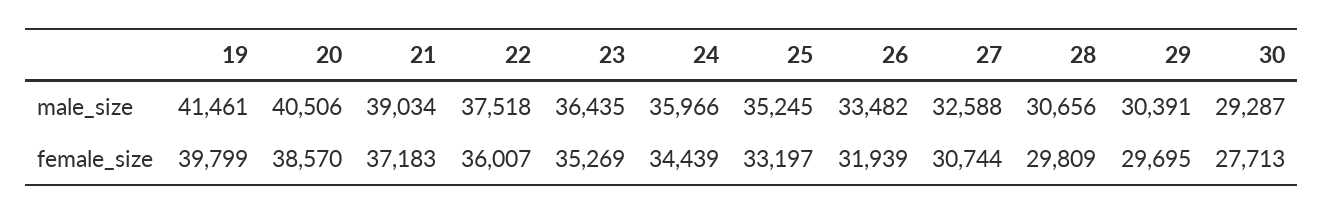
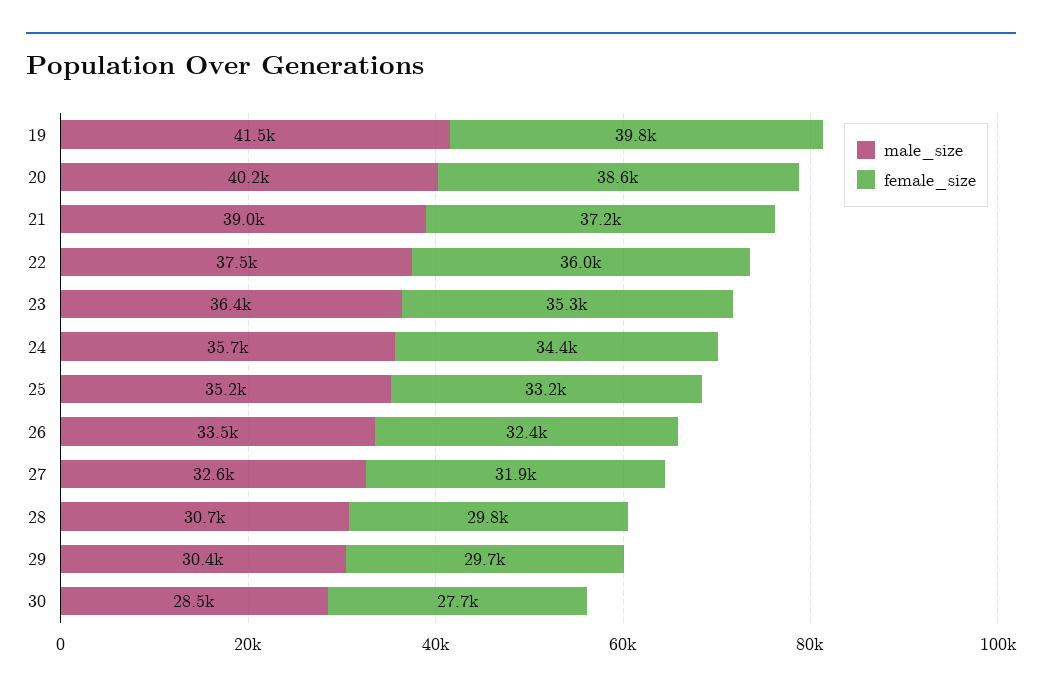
  {
    "male_size": {
      "19": 41461,
-     "20": 40506,
+     "20": 40200,
      "21": 39034,
      "22": 37518,
      "23": 36435,
-     "24": 35966,
+     "24": 35700,
      "25": 35245,
      "26": 33482,
      "27": 32588,
      "28": 30656,
      "29": 30391,
-     "30": 29287
+     "30": 28500
    },
    "female_size": {
      "19": 39799,
      "20": 38570,
      "21": 37183,
      "22": 36007,
      "23": 35269,
      "24": 34439,
      "25": 33197,
-     "26": 31939,
+     "26": 32400,
-     "27": 30744,
+     "27": 31900,
      "28": 29809,
      "29": 29695,
      "30": 27713
    }
  }

